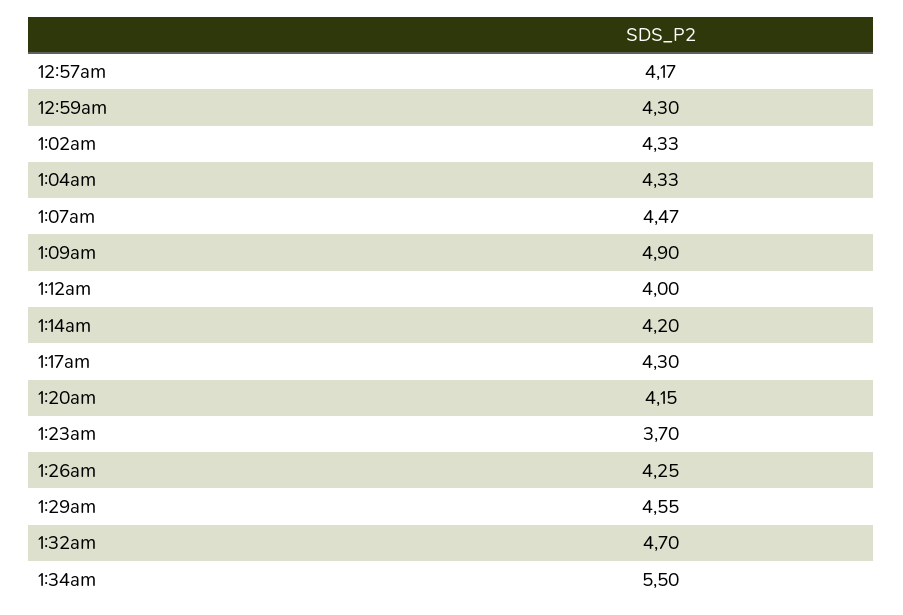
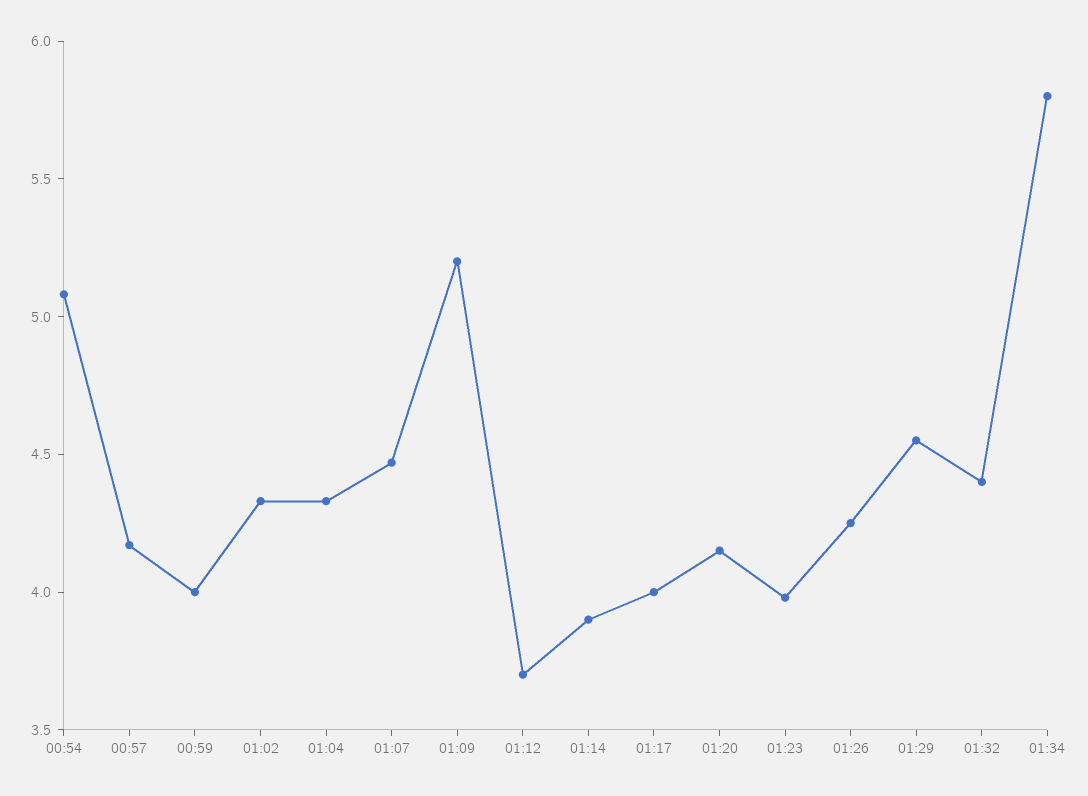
  {
    "12:57am": 4.17,
-   "12:59am": 4.3,
+   "12:59am": 4,
    "1:02am": 4.33,
    "1:04am": 4.33,
    "1:07am": 4.47,
-   "1:09am": 4.9,
+   "1:09am": 5.2,
-   "1:12am": 4,
+   "1:12am": 3.7,
-   "1:14am": 4.2,
+   "1:14am": 3.9,
-   "1:17am": 4.3,
+   "1:17am": 4,
    "1:20am": 4.15,
-   "1:23am": 3.7,
+   "1:23am": 4,
    "1:26am": 4.25,
    "1:29am": 4.55,
-   "1:32am": 4.7,
+   "1:32am": 4.4,
-   "1:34am": 5.5
+   "1:34am": 5.8,
+   "00:54": 5.1
  }

